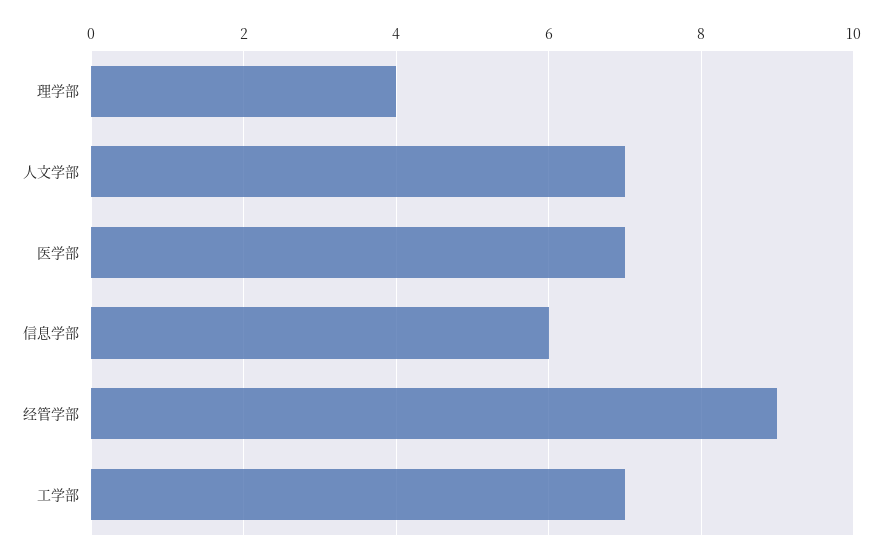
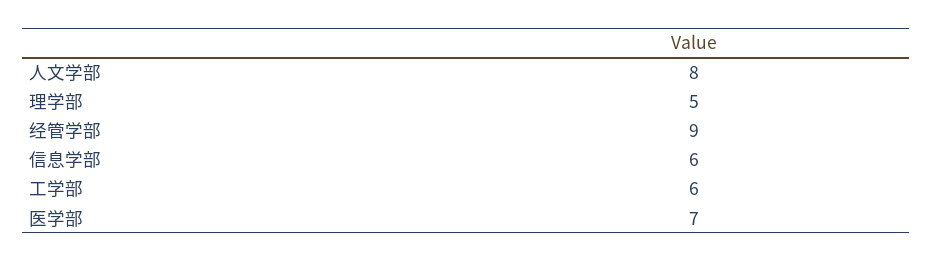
  {
-   "理学部": 4,
+   "理学部": 5,
-   "人文学部": 7,
+   "人文学部": 8,
    "医学部": 7,
    "信息学部": 6,
    "经管学部": 9,
-   "工学部": 7
+   "工学部": 6
  }

